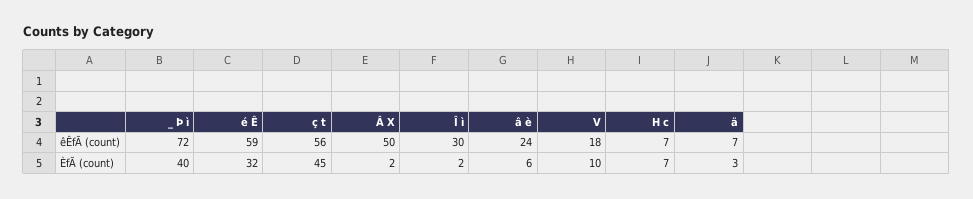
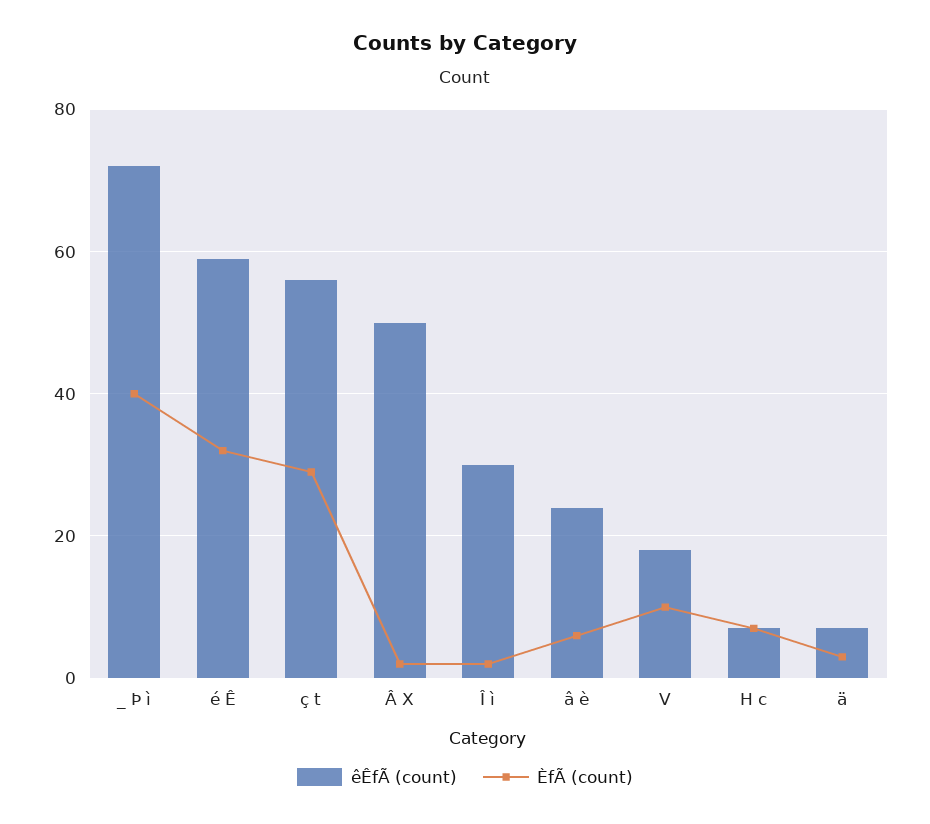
  {
    "êÊfÃ (count)": {
      "_ Þ ì": 72,
      "é Ê": 59,
      "ç t": 56,
      "Â X": 50,
      "Î ì": 30,
      "â è": 24,
      "V": 18,
      "H c": 7,
      "ä": 7
    },
    "ÈfÃ (count)": {
      "_ Þ ì": 40,
      "é Ê": 32,
-     "ç t": 45,
+     "ç t": 30,
      "Â X": 2,
      "Î ì": 2,
      "â è": 6,
      "V": 10,
      "H c": 7,
      "ä": 3
    }
  }

